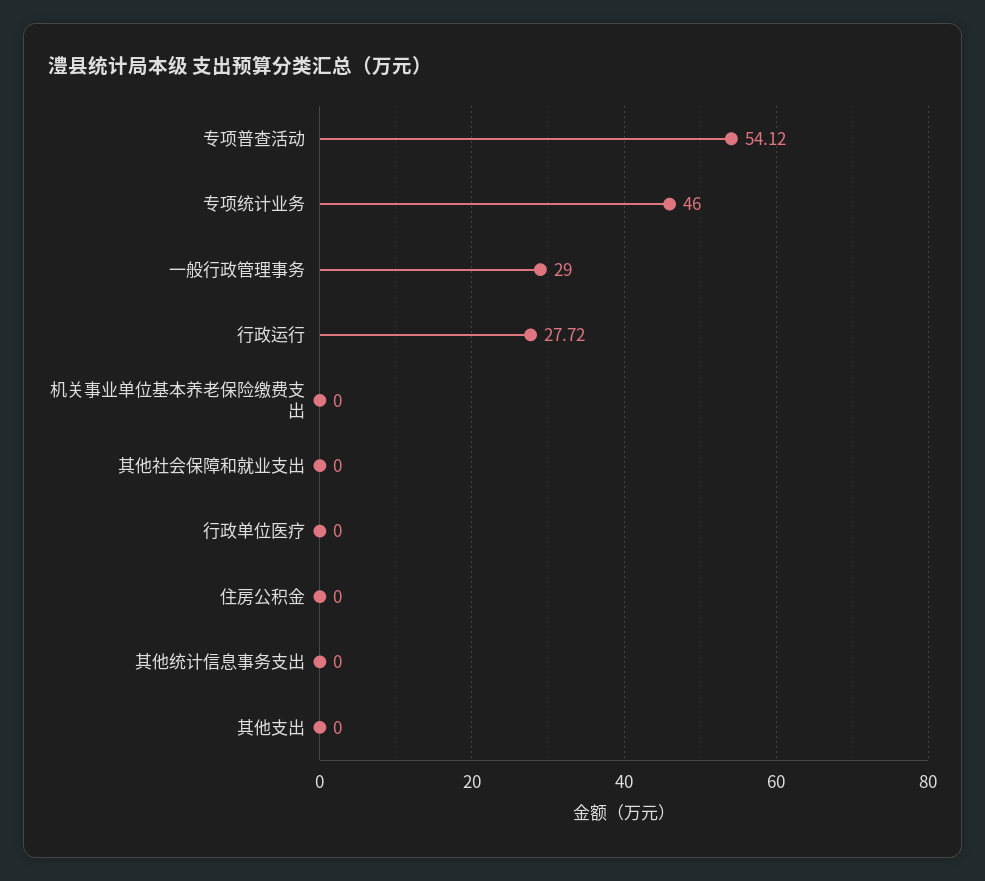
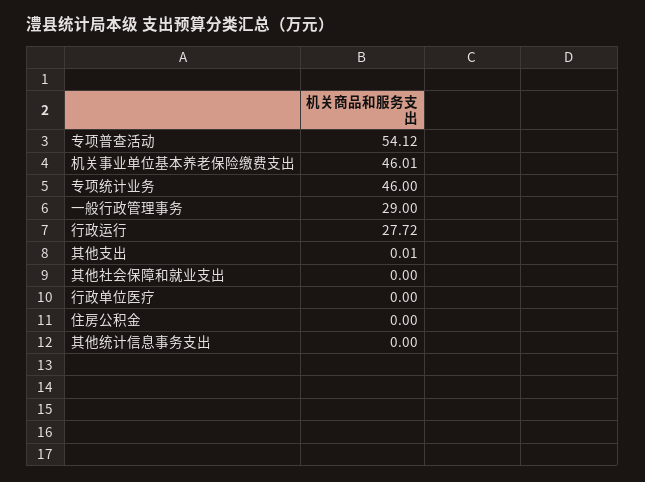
  {
    "专项普查活动": 54.12,
    "专项统计业务": 46,
    "一般行政管理事务": 29,
    "行政运行": 27.72,
-   "机关事业单位基本养老保险缴费支出": 0,
+   "机关事业单位基本养老保险缴费支出": 46.01,
    "其他社会保障和就业支出": 0,
    "行政单位医疗": 0,
    "住房公积金": 0,
    "其他统计信息事务支出": 0,
-   "其他支出": 0
+   "其他支出": 0.01
  }

